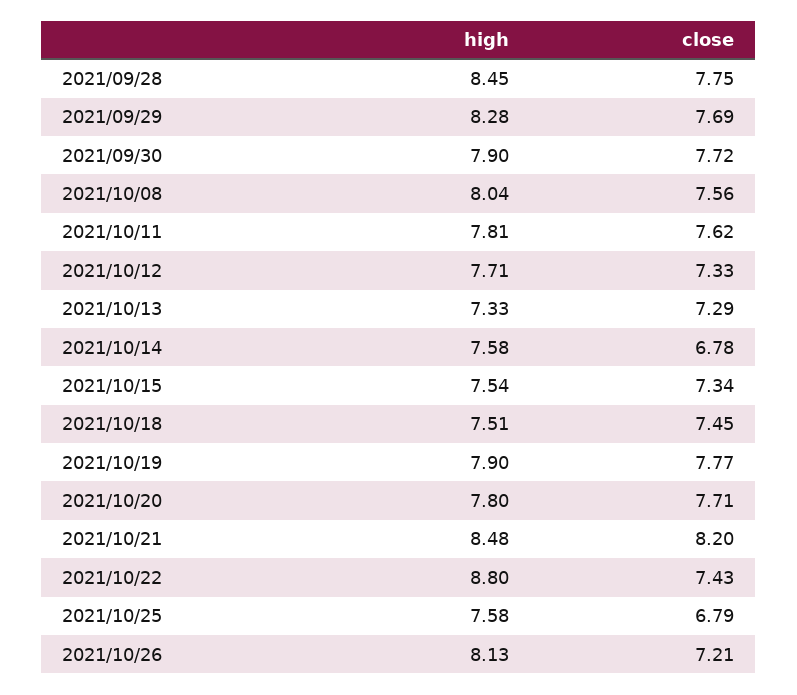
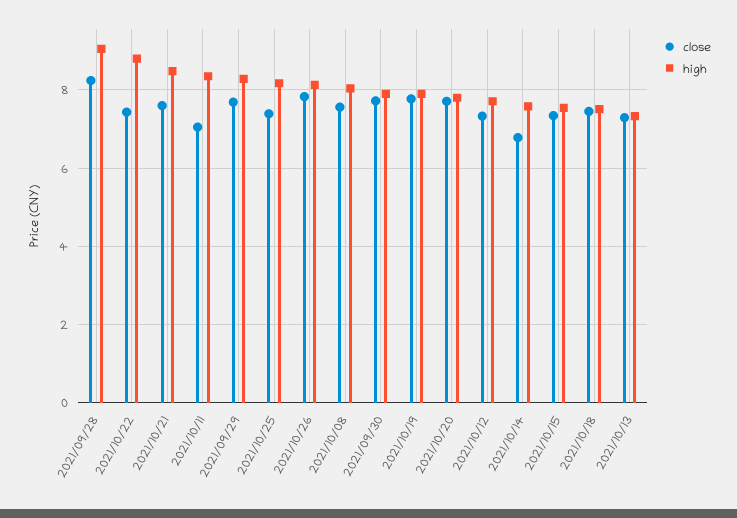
  {
    "high": {
-     "2021/09/28": 8.45,
+     "2021/09/28": 9,
      "2021/09/29": 8.28,
      "2021/09/30": 7.9,
      "2021/10/08": 8.04,
-     "2021/10/11": 7.81,
+     "2021/10/11": 8.4,
      "2021/10/12": 7.71,
      "2021/10/13": 7.33,
      "2021/10/14": 7.58,
      "2021/10/15": 7.54,
      "2021/10/18": 7.51,
      "2021/10/19": 7.9,
      "2021/10/20": 7.8,
      "2021/10/21": 8.48,
      "2021/10/22": 8.8,
-     "2021/10/25": 7.58,
+     "2021/10/25": 8.2,
      "2021/10/26": 8.13
    },
    "close": {
-     "2021/09/28": 7.75,
+     "2021/09/28": 8.2,
      "2021/09/29": 7.69,
      "2021/09/30": 7.72,
      "2021/10/08": 7.56,
-     "2021/10/11": 7.62,
+     "2021/10/11": 7,
      "2021/10/12": 7.33,
      "2021/10/13": 7.29,
      "2021/10/14": 6.78,
      "2021/10/15": 7.34,
      "2021/10/18": 7.45,
      "2021/10/19": 7.77,
      "2021/10/20": 7.71,
-     "2021/10/21": 8.2,
+     "2021/10/21": 7.6,
      "2021/10/22": 7.43,
-     "2021/10/25": 6.79,
+     "2021/10/25": 7.4,
-     "2021/10/26": 7.21
+     "2021/10/26": 7.8
    }
  }

